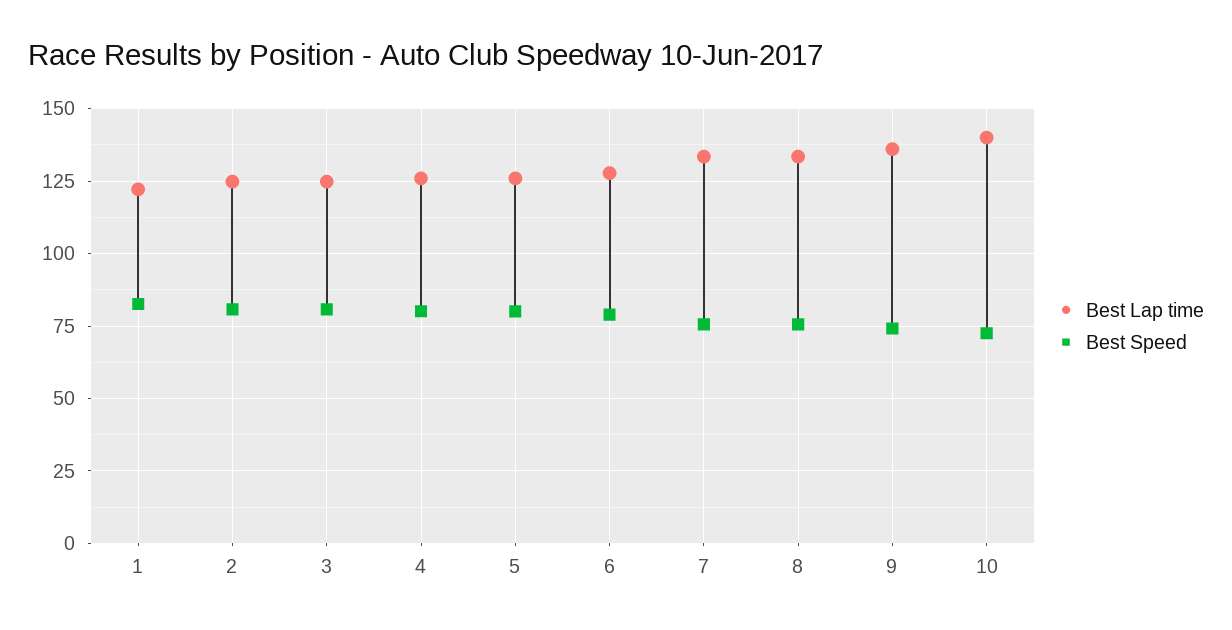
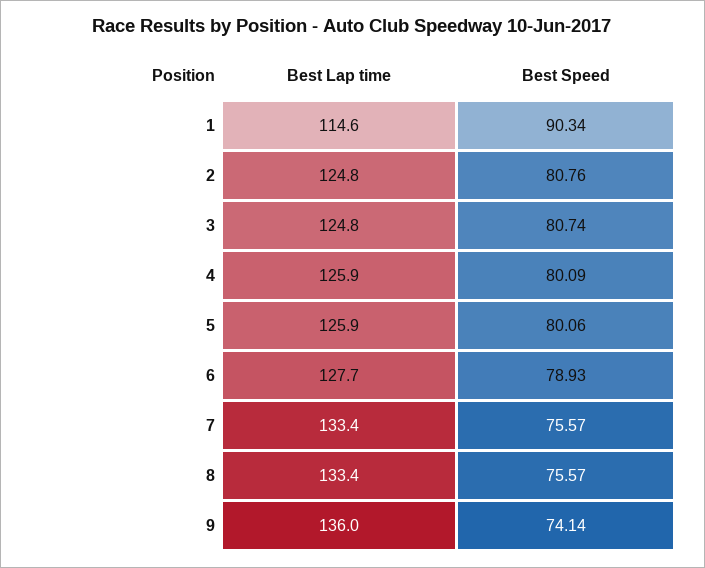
  {
    "Best Lap time": {
-     "1": 122.5,
+     "1": 114.6,
      "2": 124.8,
      "3": 124.8,
      "4": 125.9,
      "5": 125.9,
      "6": 127.7,
      "7": 133.4,
      "8": 133.4,
-     "9": 136,
+     "9": 136
-     "10": 140
    },
    "Best Speed": {
-     "1": 82.5,
+     "1": 90.34,
      "2": 80.76,
      "3": 80.74,
      "4": 80.09,
      "5": 80.06,
      "6": 78.93,
      "7": 75.57,
      "8": 75.57,
-     "9": 74.14,
+     "9": 74.14
-     "10": 72.5
    }
  }

